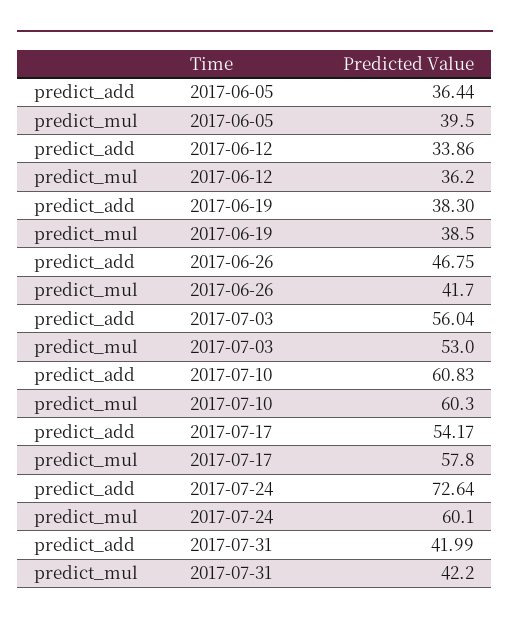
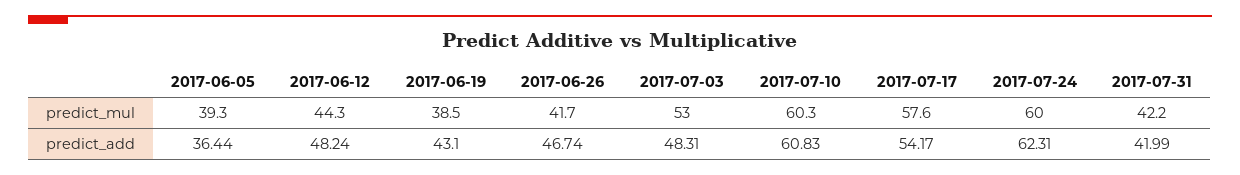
  {
    "predict_add": {
      "2017-06-05": 36.44,
-     "2017-06-12": 33.86,
+     "2017-06-12": 48.24,
-     "2017-06-19": 38.3,
+     "2017-06-19": 43.1,
-     "2017-06-26": 46.75,
+     "2017-06-26": 46.74,
-     "2017-07-03": 56.04,
+     "2017-07-03": 48.31,
      "2017-07-10": 60.83,
      "2017-07-17": 54.17,
-     "2017-07-24": 72.64,
+     "2017-07-24": 62.31,
      "2017-07-31": 41.99
    },
    "predict_mul": {
-     "2017-06-05": 39.5,
+     "2017-06-05": 39.3,
-     "2017-06-12": 36.2,
+     "2017-06-12": 44.3,
      "2017-06-19": 38.5,
      "2017-06-26": 41.7,
      "2017-07-03": 53,
      "2017-07-10": 60.3,
-     "2017-07-17": 57.8,
+     "2017-07-17": 57.6,
-     "2017-07-24": 60.1,
+     "2017-07-24": 60,
      "2017-07-31": 42.2
    }
  }

